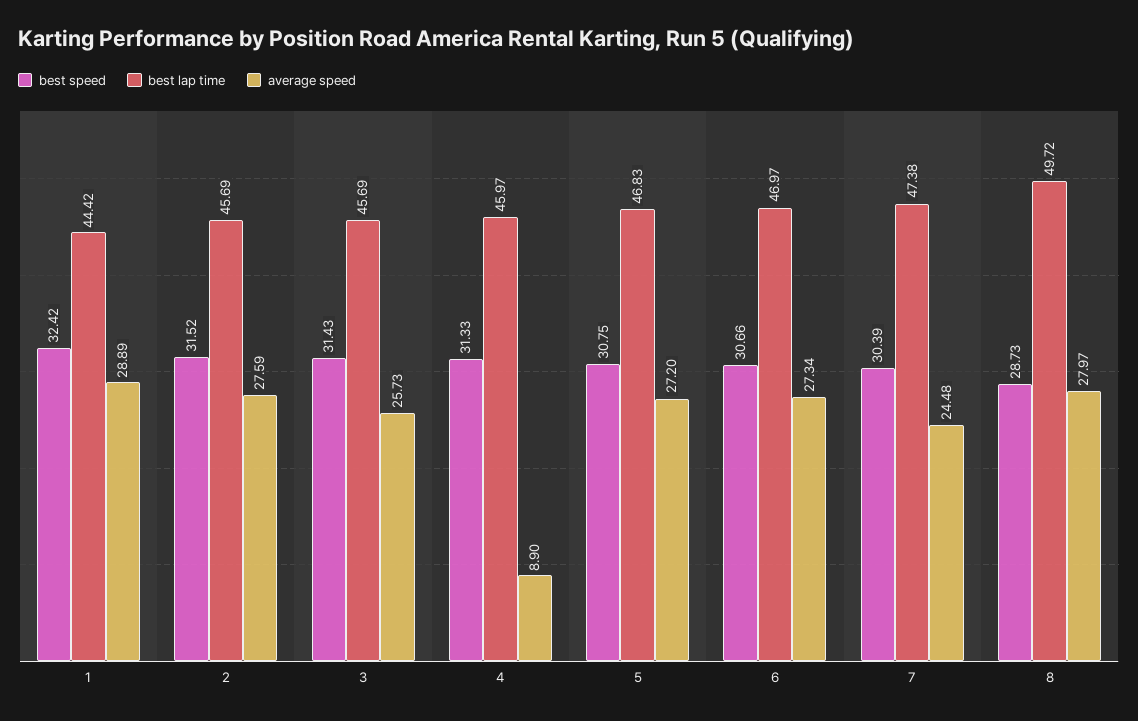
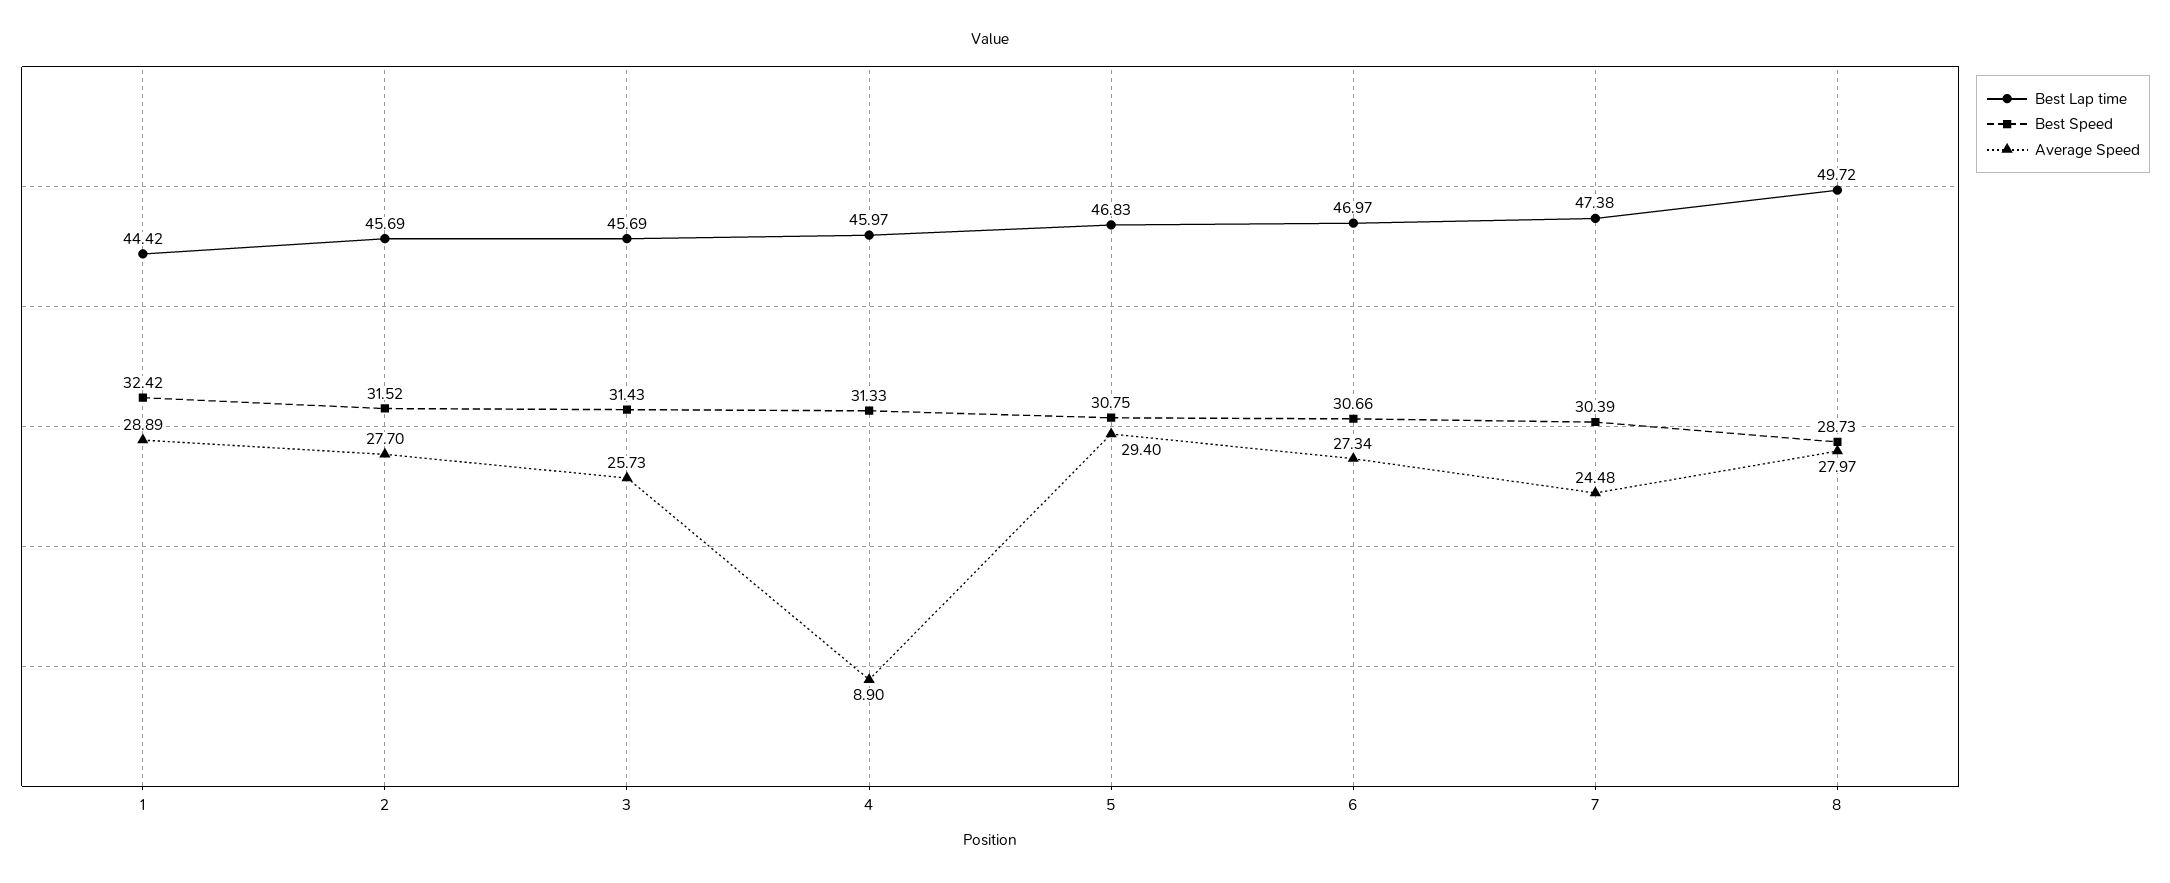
  {
    "best speed": {
      "1": 32.42,
      "2": 31.52,
      "3": 31.43,
      "4": 31.33,
      "5": 30.75,
      "6": 30.66,
      "7": 30.39,
      "8": 28.73
    },
    "best lap time": {
      "1": 44.42,
      "2": 45.69,
      "3": 45.69,
      "4": 45.97,
      "5": 46.83,
      "6": 46.97,
      "7": 47.38,
      "8": 49.72
    },
    "average speed": {
      "1": 28.89,
-     "2": 27.59,
+     "2": 27.7,
      "3": 25.73,
      "4": 8.9,
-     "5": 27.2,
+     "5": 29.4,
      "6": 27.34,
      "7": 24.48,
      "8": 27.97
    }
  }

